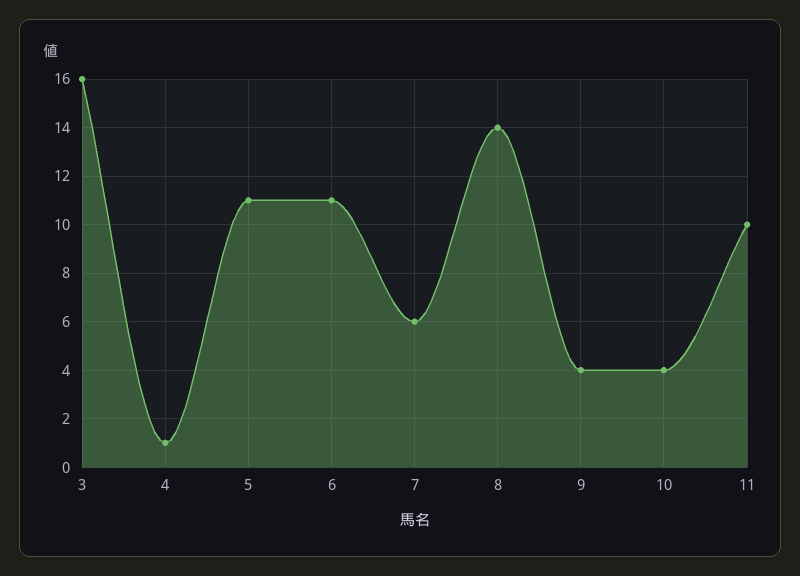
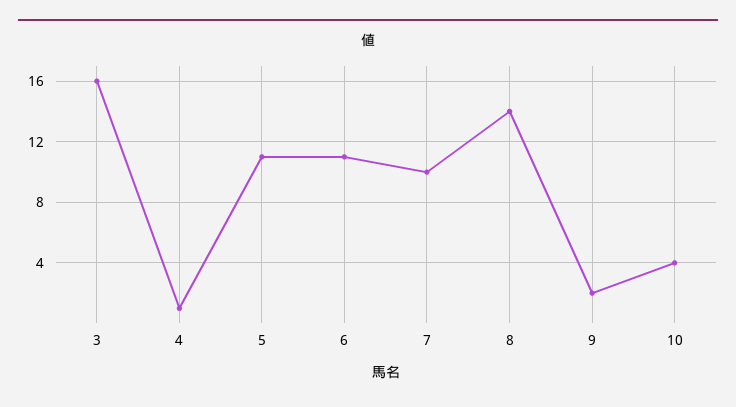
  {
    "3": 16,
    "4": 1,
    "5": 11,
    "6": 11,
-   "7": 6,
+   "7": 10,
    "8": 14,
-   "9": 4,
+   "9": 2,
-   "10": 4,
+   "10": 4
-   "11": 10
  }

